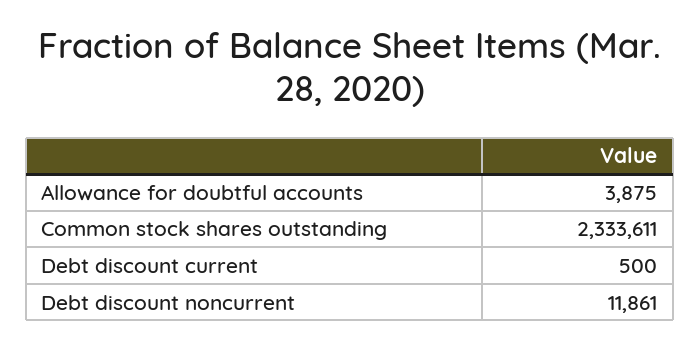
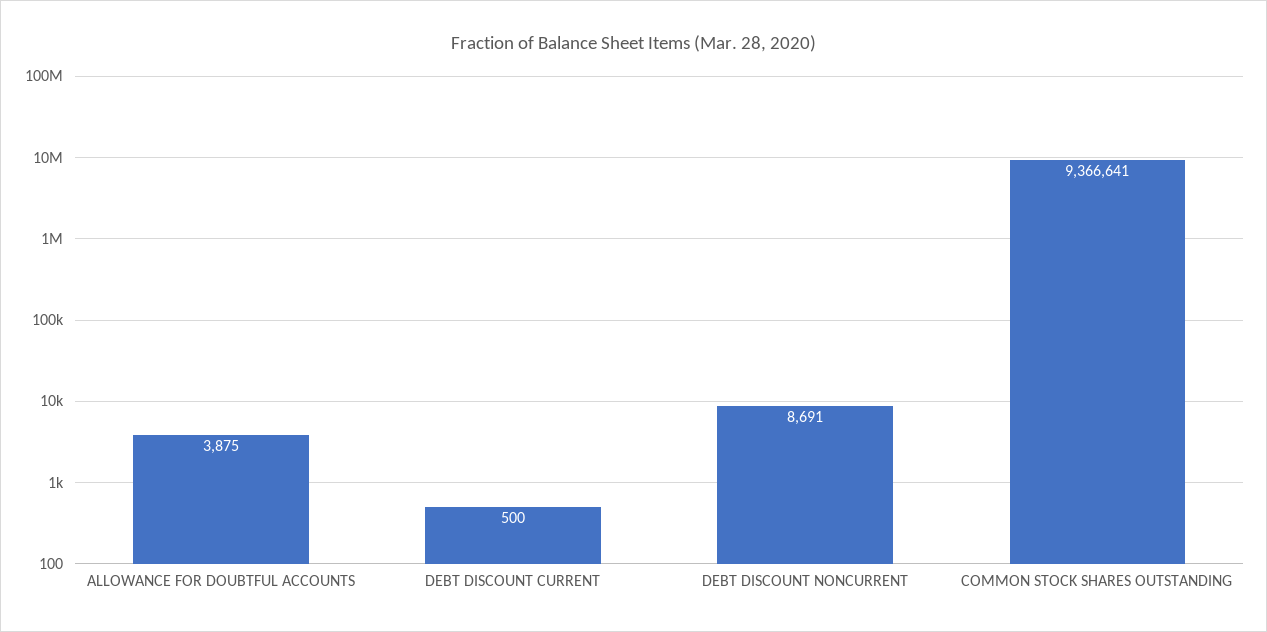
  {
    "Allowance for doubtful accounts": 3875,
-   "Common stock shares outstanding": 2333611,
+   "Common stock shares outstanding": 9366641,
    "Debt discount current": 500,
-   "Debt discount noncurrent": 11861
+   "Debt discount noncurrent": 8691
  }

